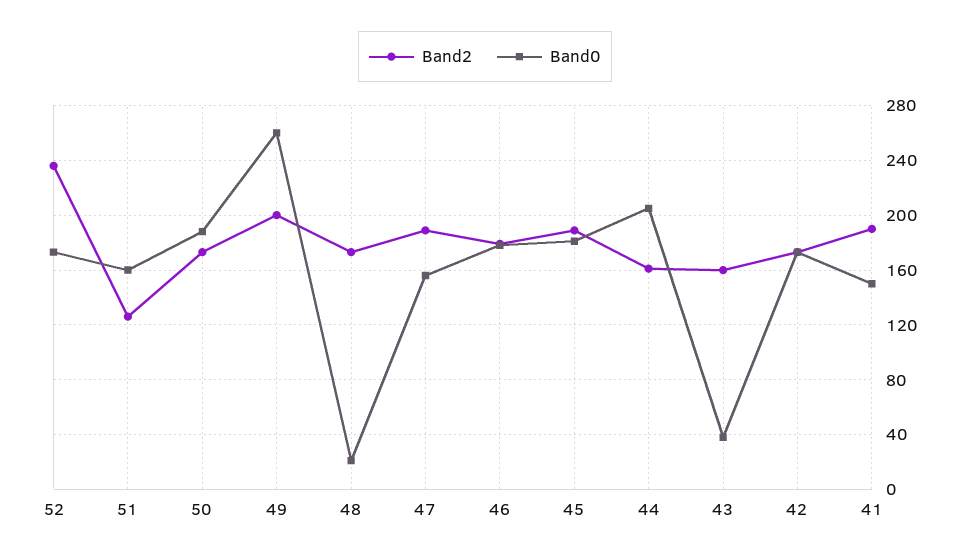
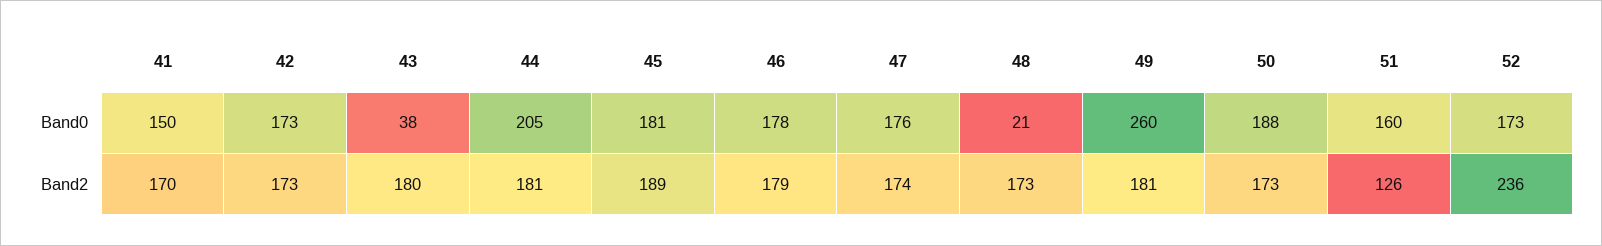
  {
    "Band2": {
      "52": 236,
      "51": 126,
      "50": 173,
-     "49": 200,
+     "49": 181,
      "48": 173,
-     "47": 190,
+     "47": 174,
      "46": 179,
      "45": 189,
-     "44": 160,
+     "44": 181,
-     "43": 160,
+     "43": 180,
      "42": 173,
-     "41": 190
+     "41": 170
    },
    "Band0": {
      "52": 173,
      "51": 160,
      "50": 188,
      "49": 260,
      "48": 21,
-     "47": 155,
+     "47": 176,
      "46": 178,
      "45": 181,
      "44": 205,
      "43": 38,
      "42": 173,
      "41": 150
    }
  }

